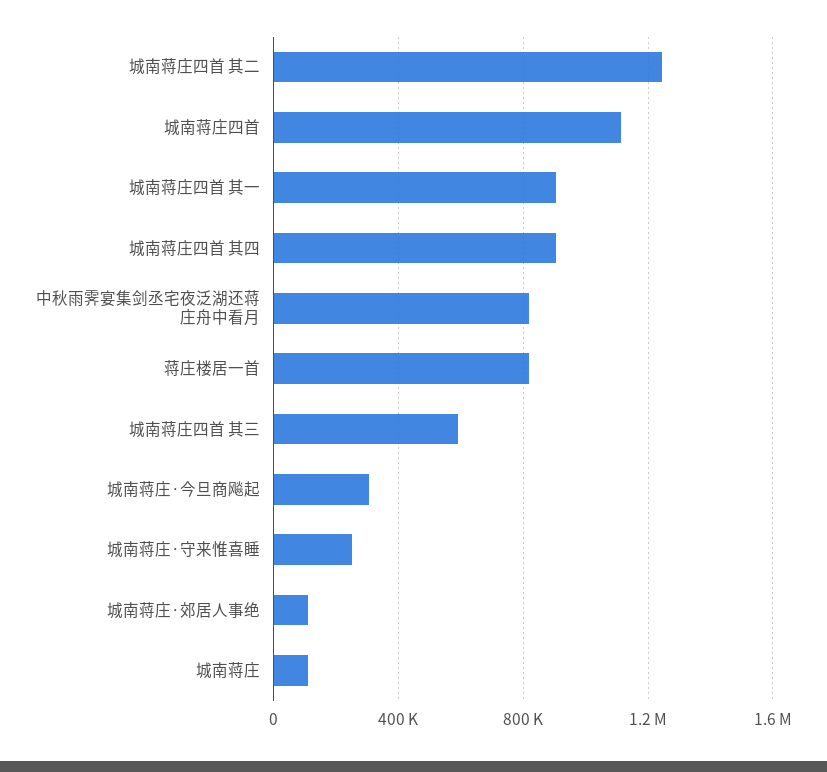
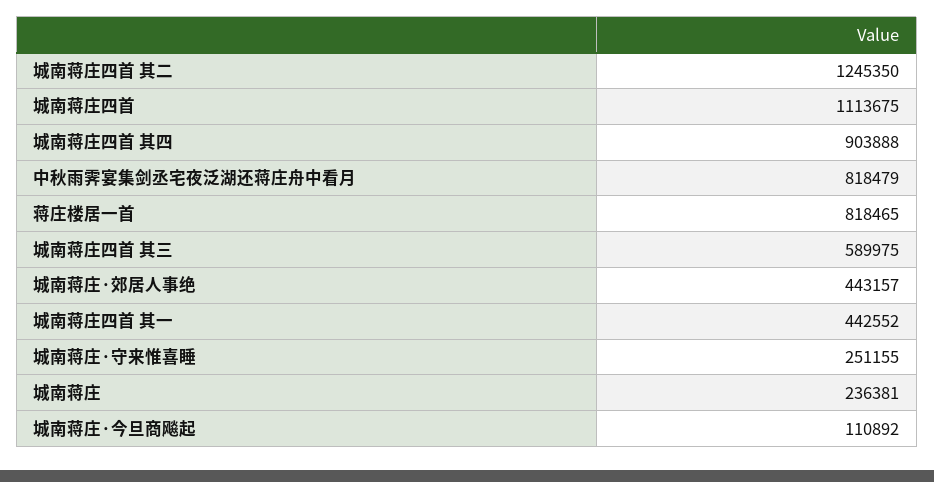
  {
    "城南蒋庄四首 其二": 1245350,
    "城南蒋庄四首": 1113675,
-   "城南蒋庄四首 其一": 900000,
+   "城南蒋庄四首 其一": 442552,
    "城南蒋庄四首 其四": 903888,
    "中秋雨霁宴集剑丞宅夜泛湖还蒋庄舟中看月": 818479,
    "蒋庄楼居一首": 818465,
    "城南蒋庄四首 其三": 589975,
-   "城南蒋庄·今旦商飚起": 300000,
+   "城南蒋庄·今旦商飚起": 110892,
    "城南蒋庄·守来惟喜睡": 251155,
-   "城南蒋庄·郊居人事绝": 100000,
+   "城南蒋庄·郊居人事绝": 443157,
-   "城南蒋庄": 100000
+   "城南蒋庄": 236381
  }

